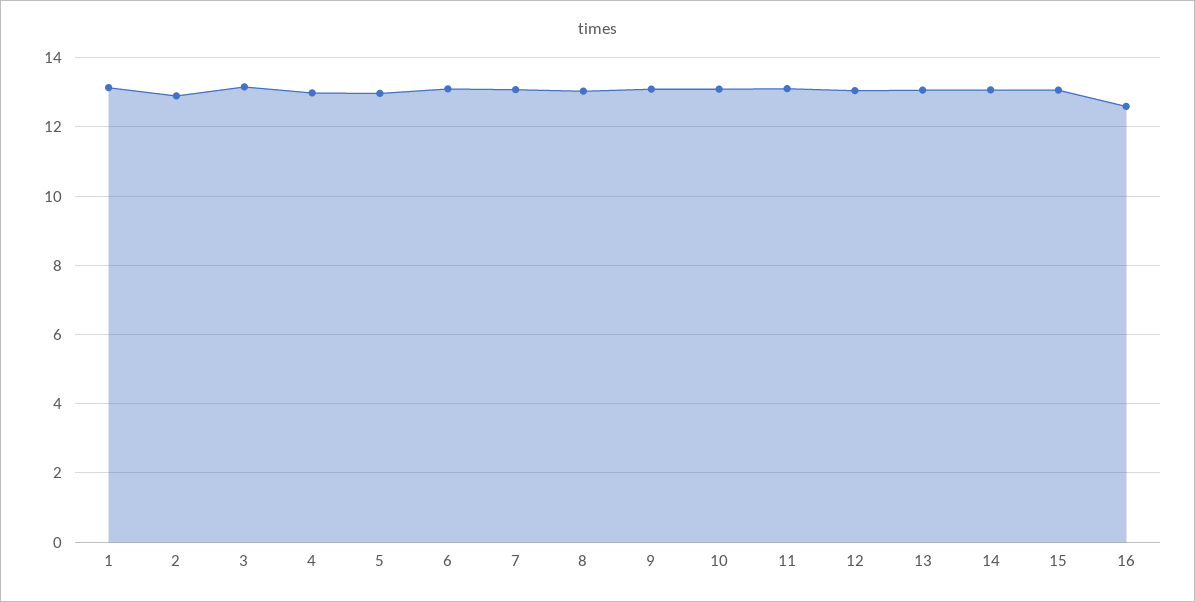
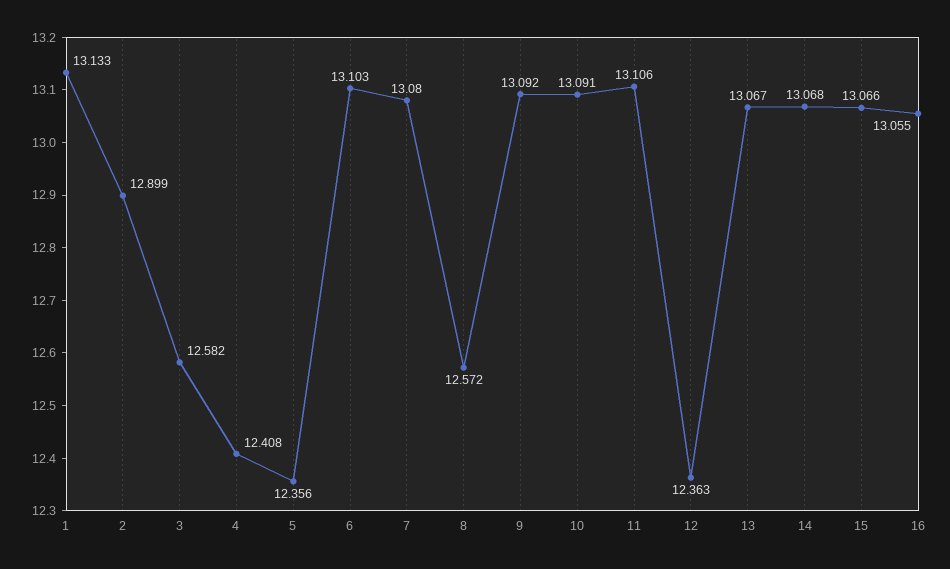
  {
    "1": 13.133,
    "2": 12.899,
-   "3": 13.2,
+   "3": 12.582,
-   "4": 13,
+   "4": 12.408,
-   "5": 13,
+   "5": 12.356,
    "6": 13.103,
    "7": 13.08,
-   "8": 13,
+   "8": 12.572,
    "9": 13.092,
    "10": 13.091,
    "11": 13.106,
-   "12": 13,
+   "12": 12.363,
    "13": 13.067,
    "14": 13.068,
    "15": 13.066,
-   "16": 12.6
+   "16": 13.055
  }

